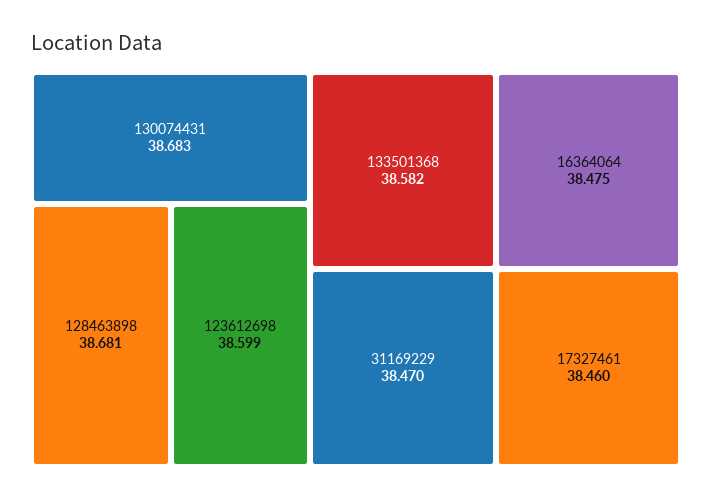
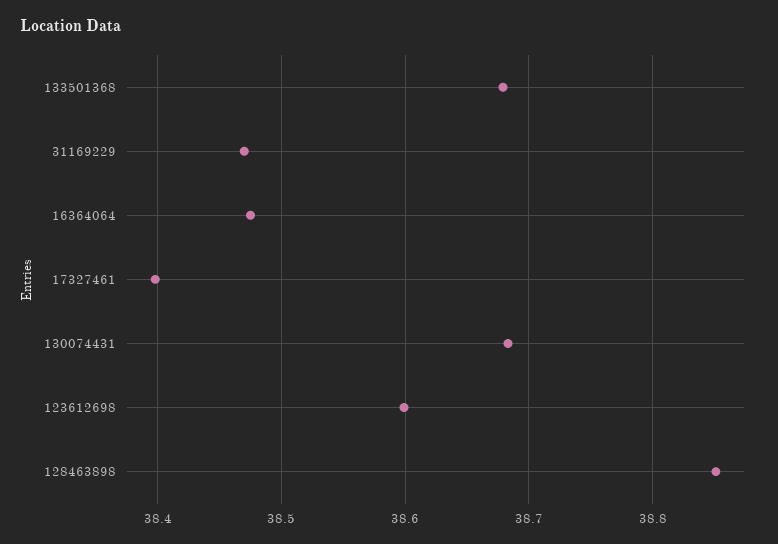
  {
    "130074431": 38.683,
-   "128463898": 38.681,
+   "128463898": 38.85,
    "123612698": 38.599,
-   "133501368": 38.582,
+   "133501368": 38.68,
    "16364064": 38.475,
    "31169229": 38.47,
-   "17327461": 38.46
+   "17327461": 38.4
  }

